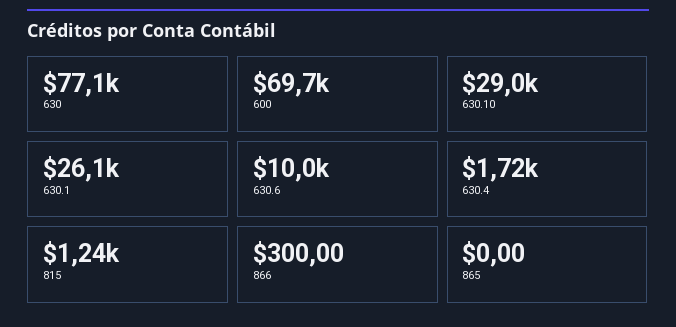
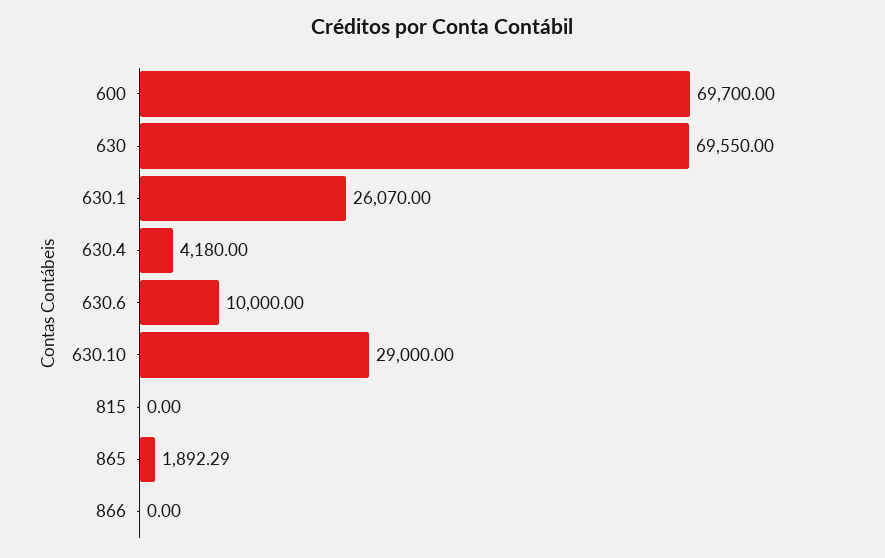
  {
-   "630": 77100,
+   "630": 69550,
    "600": 69700,
    "630.10": 29000,
    "630.1": 26070,
    "630.6": 10000,
-   "630.4": 1720,
+   "630.4": 4180,
-   "815": 1240,
+   "815": 0,
-   "866": 300,
+   "866": 0,
-   "865": 0
+   "865": 1892.29
  }

